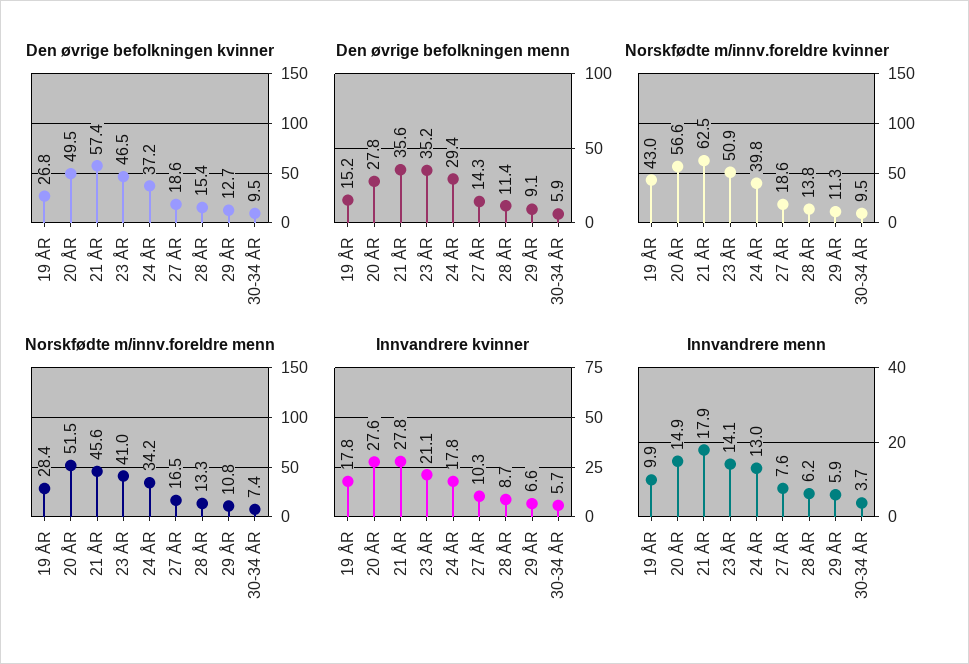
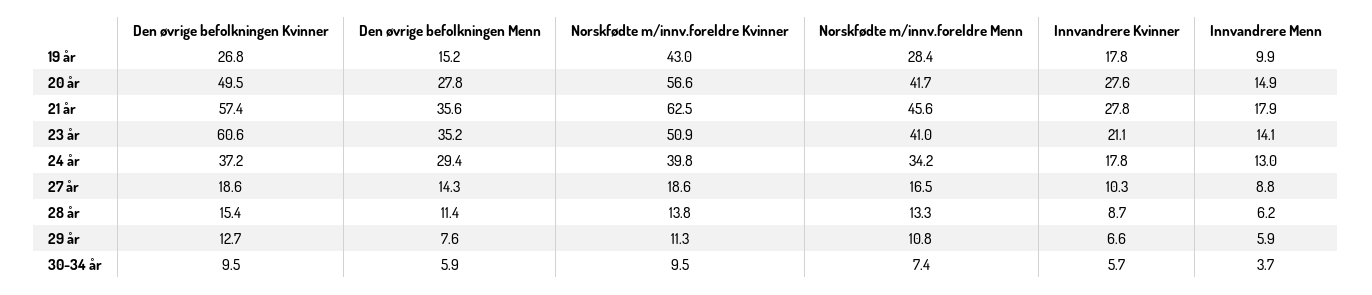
  {
    "Den øvrige befolkningen kvinner": {
      "19 ÅR": 26.8,
      "20 ÅR": 49.5,
      "21 ÅR": 57.4,
-     "23 ÅR": 46.5,
+     "23 ÅR": 60.6,
      "24 ÅR": 37.2,
      "27 ÅR": 18.6,
      "28 ÅR": 15.4,
      "29 ÅR": 12.7,
      "30-34 ÅR": 9.5
    },
    "Den øvrige befolkningen menn": {
      "19 ÅR": 15.2,
      "20 ÅR": 27.8,
      "21 ÅR": 35.6,
      "23 ÅR": 35.2,
      "24 ÅR": 29.4,
      "27 ÅR": 14.3,
      "28 ÅR": 11.4,
-     "29 ÅR": 9.1,
+     "29 ÅR": 7.6,
      "30-34 ÅR": 5.9
    },
    "Norskfødte m/innv.foreldre kvinner": {
      "19 ÅR": 43,
      "20 ÅR": 56.6,
      "21 ÅR": 62.5,
      "23 ÅR": 50.9,
      "24 ÅR": 39.8,
      "27 ÅR": 18.6,
      "28 ÅR": 13.8,
      "29 ÅR": 11.3,
      "30-34 ÅR": 9.5
    },
    "Norskfødte m/innv.foreldre menn": {
      "19 ÅR": 28.4,
-     "20 ÅR": 51.5,
+     "20 ÅR": 41.7,
      "21 ÅR": 45.6,
      "23 ÅR": 41,
      "24 ÅR": 34.2,
      "27 ÅR": 16.5,
      "28 ÅR": 13.3,
      "29 ÅR": 10.8,
      "30-34 ÅR": 7.4
    },
    "Innvandrere kvinner": {
      "19 ÅR": 17.8,
      "20 ÅR": 27.6,
      "21 ÅR": 27.8,
      "23 ÅR": 21.1,
      "24 ÅR": 17.8,
      "27 ÅR": 10.3,
      "28 ÅR": 8.7,
      "29 ÅR": 6.6,
      "30-34 ÅR": 5.7
    },
    "Innvandrere menn": {
      "19 ÅR": 9.9,
      "20 ÅR": 14.9,
      "21 ÅR": 17.9,
      "23 ÅR": 14.1,
      "24 ÅR": 13,
-     "27 ÅR": 7.6,
+     "27 ÅR": 8.8,
      "28 ÅR": 6.2,
      "29 ÅR": 5.9,
      "30-34 ÅR": 3.7
    }
  }

